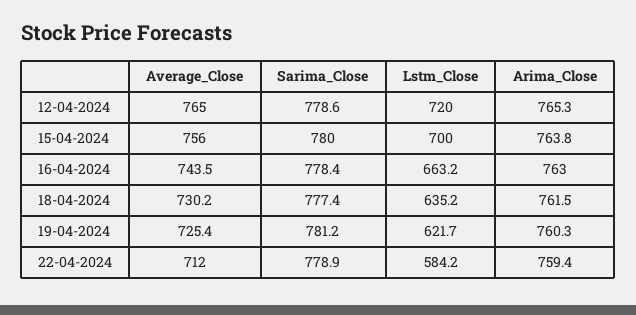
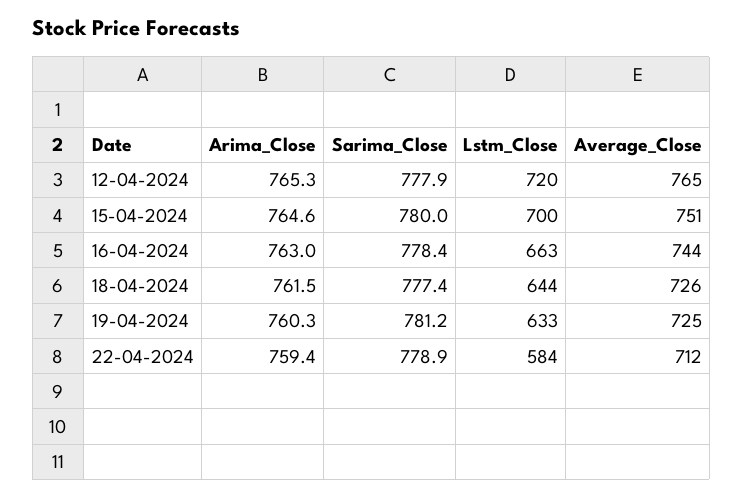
  {
    "Average_Close": {
      "12-04-2024": 765,
-     "15-04-2024": 756,
+     "15-04-2024": 751,
      "16-04-2024": 743.5,
-     "18-04-2024": 730.2,
+     "18-04-2024": 726,
      "19-04-2024": 725.4,
      "22-04-2024": 712
    },
    "Sarima_Close": {
-     "12-04-2024": 778.6,
+     "12-04-2024": 777.9,
      "15-04-2024": 780,
      "16-04-2024": 778.4,
      "18-04-2024": 777.4,
      "19-04-2024": 781.2,
      "22-04-2024": 778.9
    },
    "Lstm_Close": {
      "12-04-2024": 720,
      "15-04-2024": 700,
      "16-04-2024": 663.2,
-     "18-04-2024": 635.2,
+     "18-04-2024": 644,
-     "19-04-2024": 621.7,
+     "19-04-2024": 633,
      "22-04-2024": 584.2
    },
    "Arima_Close": {
      "12-04-2024": 765.3,
-     "15-04-2024": 763.8,
+     "15-04-2024": 764.6,
      "16-04-2024": 763,
      "18-04-2024": 761.5,
      "19-04-2024": 760.3,
      "22-04-2024": 759.4
    }
  }

